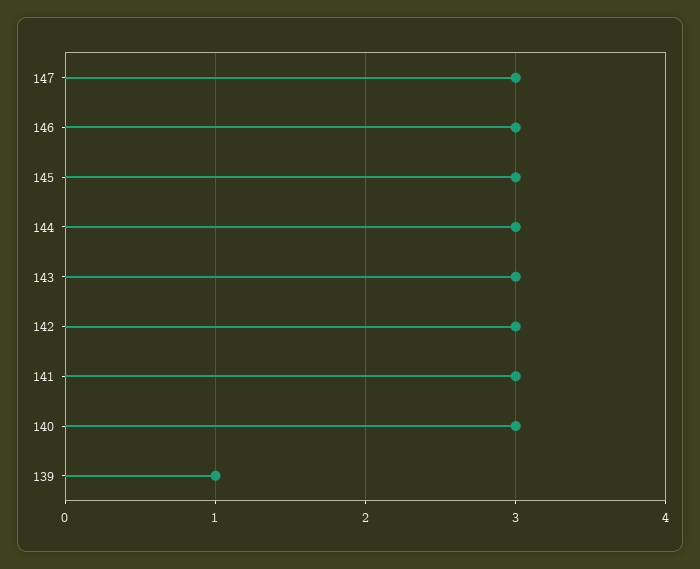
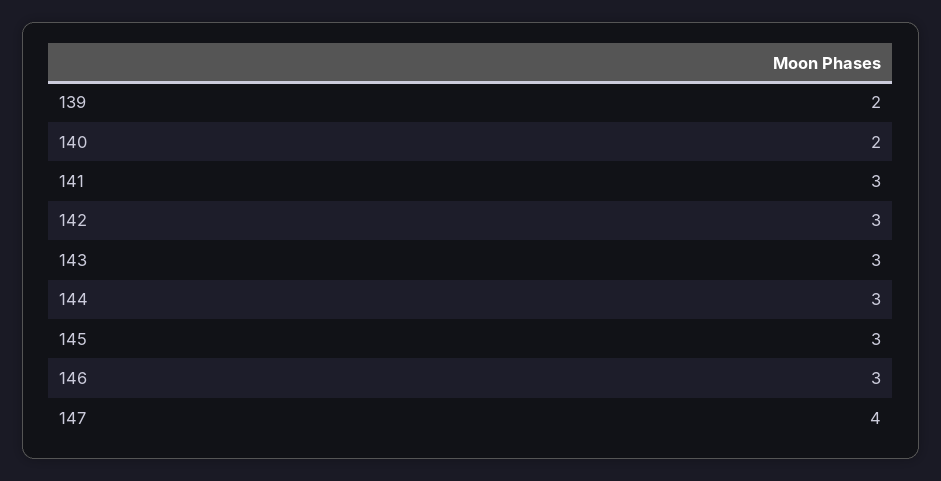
  {
-   "147": 3,
+   "147": 4,
    "146": 3,
    "145": 3,
    "144": 3,
    "143": 3,
    "142": 3,
    "141": 3,
-   "140": 3,
+   "140": 2,
-   "139": 1
+   "139": 2
  }

